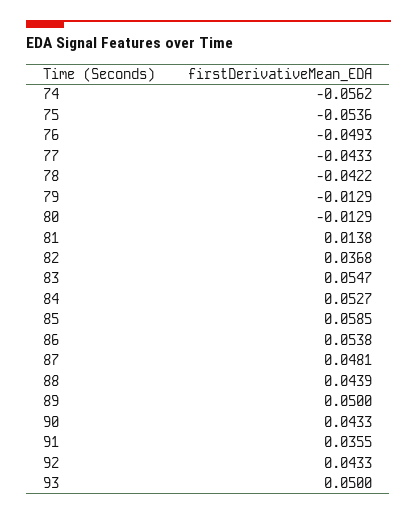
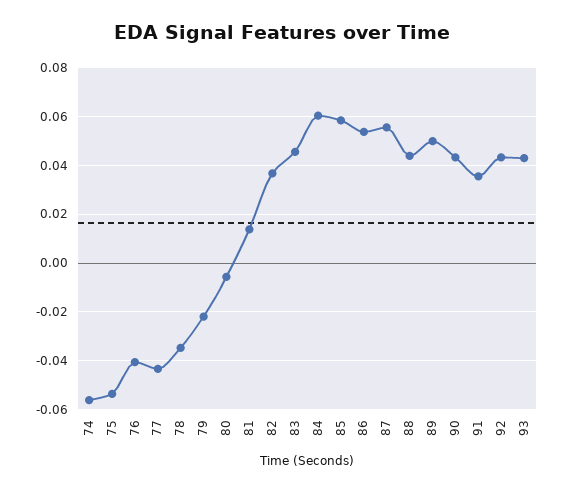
  {
    "74": -0.0562,
    "75": -0.0536,
-   "76": -0.0493,
+   "76": -0.04,
    "77": -0.0433,
-   "78": -0.0422,
+   "78": -0.035,
-   "79": -0.0129,
+   "79": -0.0225,
-   "80": -0.0129,
+   "80": -0.005,
    "81": 0.0138,
    "82": 0.0368,
-   "83": 0.0547,
+   "83": 0.045,
-   "84": 0.0527,
+   "84": 0.06,
    "85": 0.0585,
    "86": 0.0538,
-   "87": 0.0481,
+   "87": 0.055,
    "88": 0.0439,
    "89": 0.05,
    "90": 0.0433,
    "91": 0.0355,
    "92": 0.0433,
-   "93": 0.05
+   "93": 0.0425
  }

